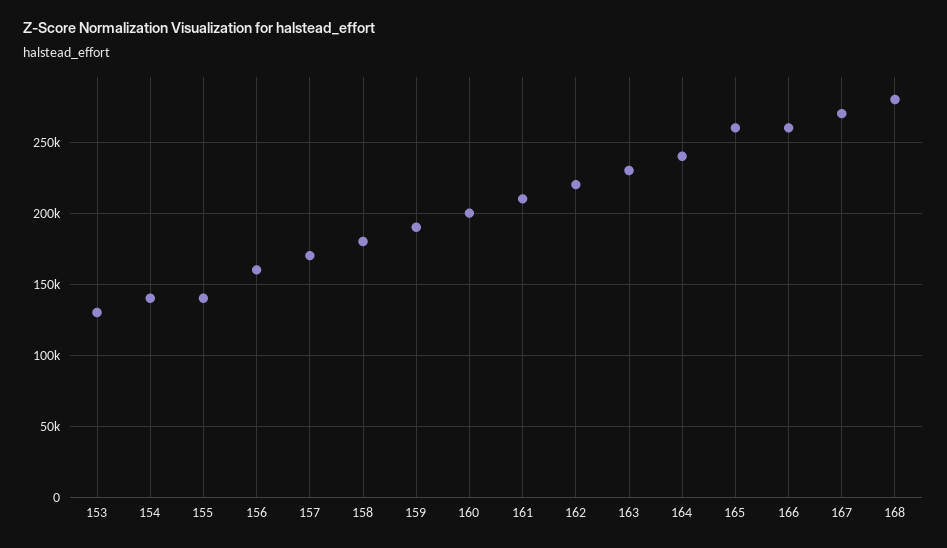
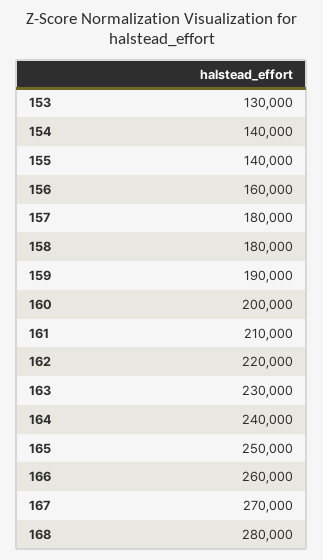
  {
    "153": 130000,
    "154": 140000,
    "155": 140000,
    "156": 160000,
-   "157": 170000,
+   "157": 180000,
    "158": 180000,
    "159": 190000,
    "160": 200000,
    "161": 210000,
    "162": 220000,
    "163": 230000,
    "164": 240000,
-   "165": 260000,
+   "165": 250000,
    "166": 260000,
    "167": 270000,
    "168": 280000
  }

